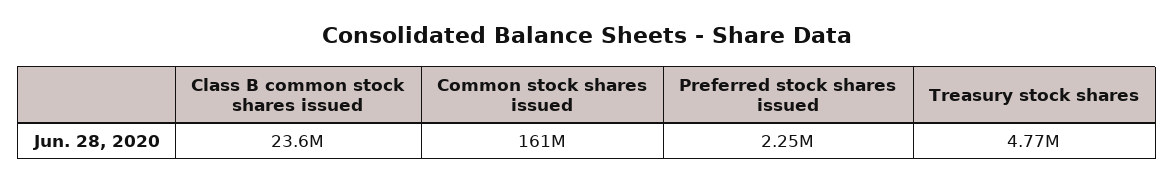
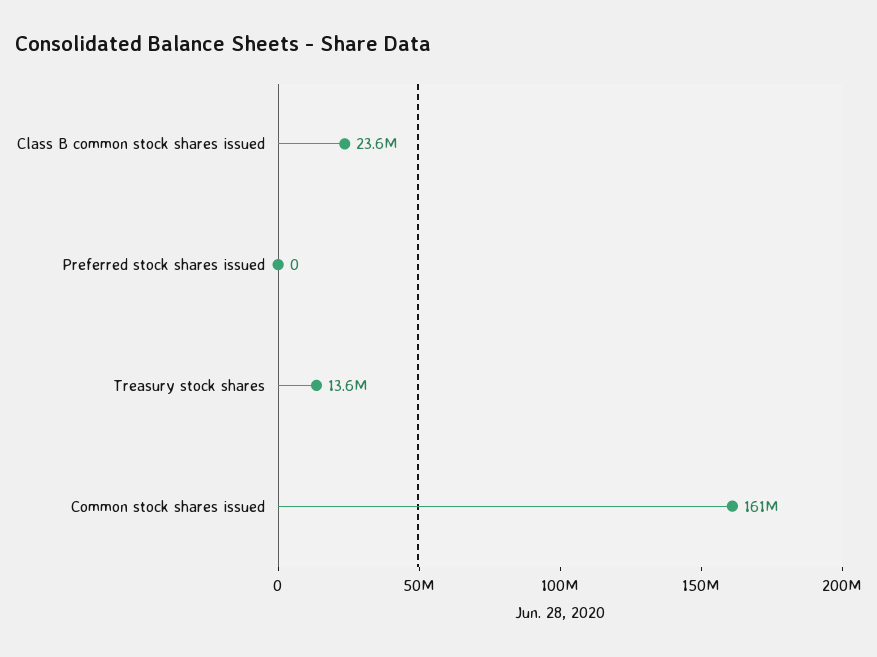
  {
    "Class B common stock shares issued": 23600000,
    "Common stock shares issued": 161000000,
-   "Preferred stock shares issued": 2250000,
+   "Preferred stock shares issued": 0,
-   "Treasury stock shares": 4770000
+   "Treasury stock shares": 13600000
  }

